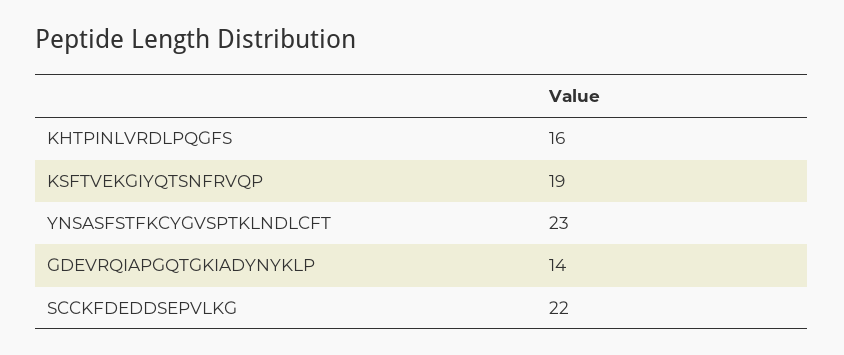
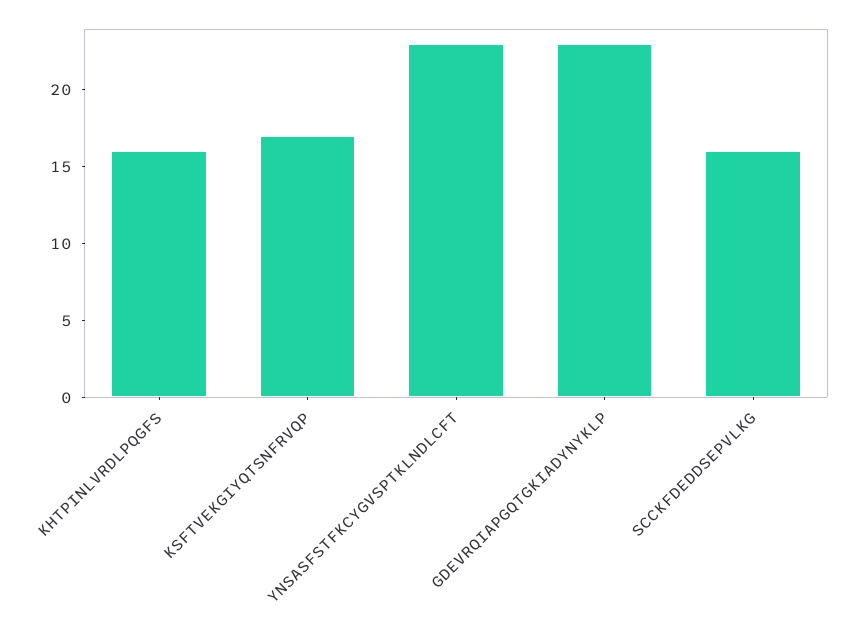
  {
    "KHTPINLVRDLPQGFS": 16,
-   "KSFTVEKGIYQTSNFRVQP": 19,
+   "KSFTVEKGIYQTSNFRVQP": 17,
    "YNSASFSTFKCYGVSPTKLNDLCFT": 23,
-   "GDEVRQIAPGQTGKIADYNYKLP": 14,
+   "GDEVRQIAPGQTGKIADYNYKLP": 23,
-   "SCCKFDEDDSEPVLKG": 22
+   "SCCKFDEDDSEPVLKG": 16
  }

